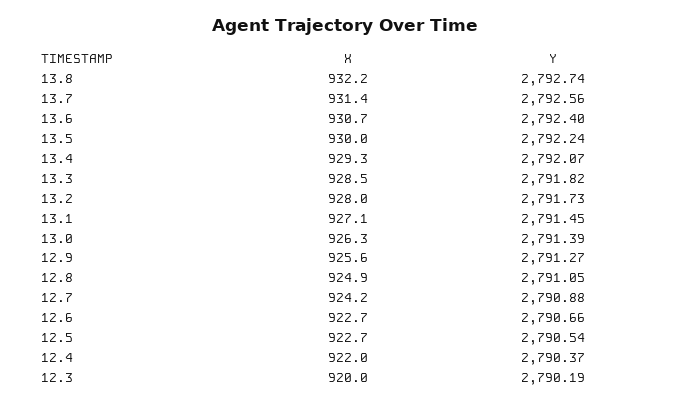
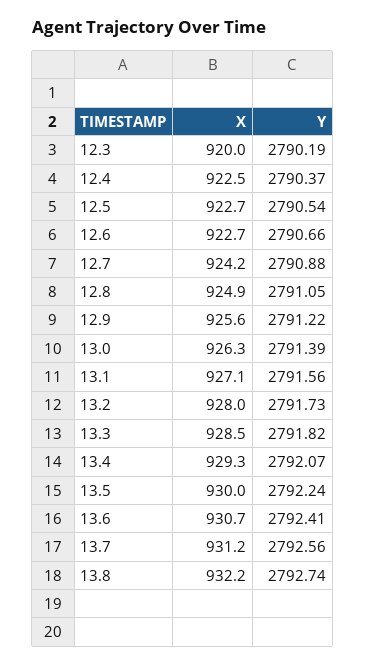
  {
    "X": {
      "13.8": 932.2,
-     "13.7": 931.4,
+     "13.7": 931.2,
      "13.6": 930.7,
      "13.5": 930,
      "13.4": 929.3,
      "13.3": 928.5,
      "13.2": 928,
      "13.1": 927.1,
      "13.0": 926.3,
      "12.9": 925.6,
      "12.8": 924.9,
      "12.7": 924.2,
      "12.6": 922.7,
      "12.5": 922.7,
-     "12.4": 922,
+     "12.4": 922.5,
      "12.3": 920
    },
    "Y": {
      "13.8": 2792.74,
      "13.7": 2792.56,
-     "13.6": 2792.4,
+     "13.6": 2792.41,
      "13.5": 2792.24,
      "13.4": 2792.07,
      "13.3": 2791.82,
      "13.2": 2791.73,
-     "13.1": 2791.45,
+     "13.1": 2791.56,
      "13.0": 2791.39,
-     "12.9": 2791.27,
+     "12.9": 2791.22,
      "12.8": 2791.05,
      "12.7": 2790.88,
      "12.6": 2790.66,
      "12.5": 2790.54,
      "12.4": 2790.37,
      "12.3": 2790.19
    }
  }

